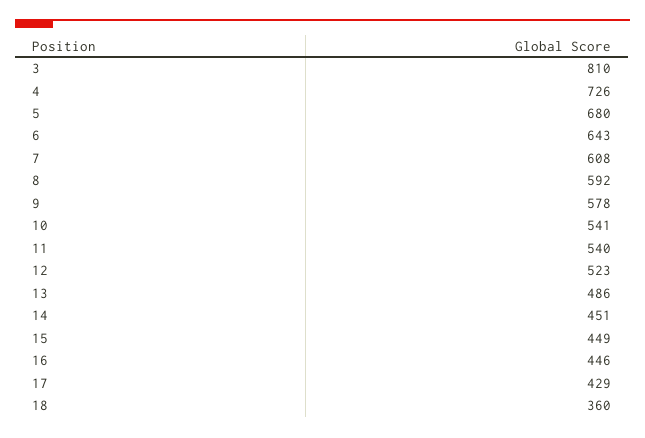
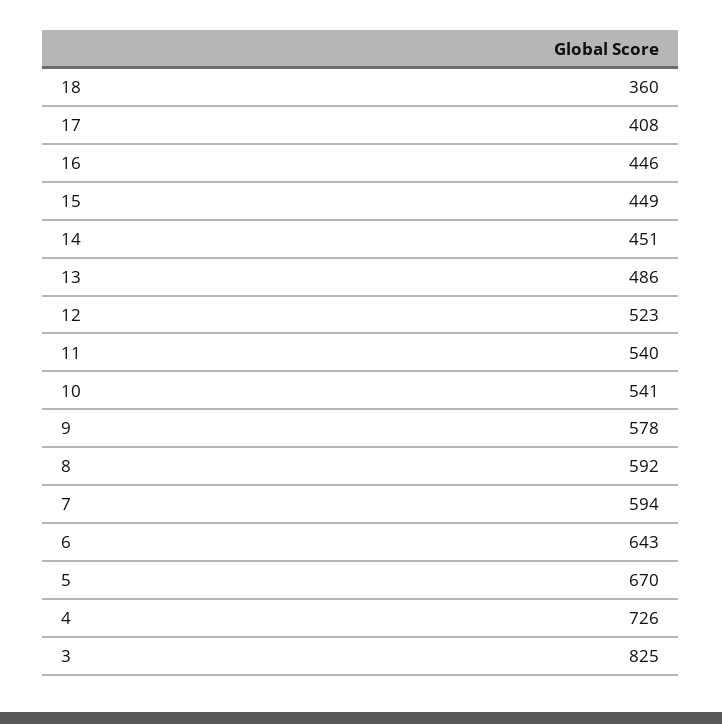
  {
-   "3": 810,
+   "3": 825,
    "4": 726,
-   "5": 680,
+   "5": 670,
    "6": 643,
-   "7": 608,
+   "7": 594,
    "8": 592,
    "9": 578,
    "10": 541,
    "11": 540,
    "12": 523,
    "13": 486,
    "14": 451,
    "15": 449,
    "16": 446,
-   "17": 429,
+   "17": 408,
    "18": 360
  }

